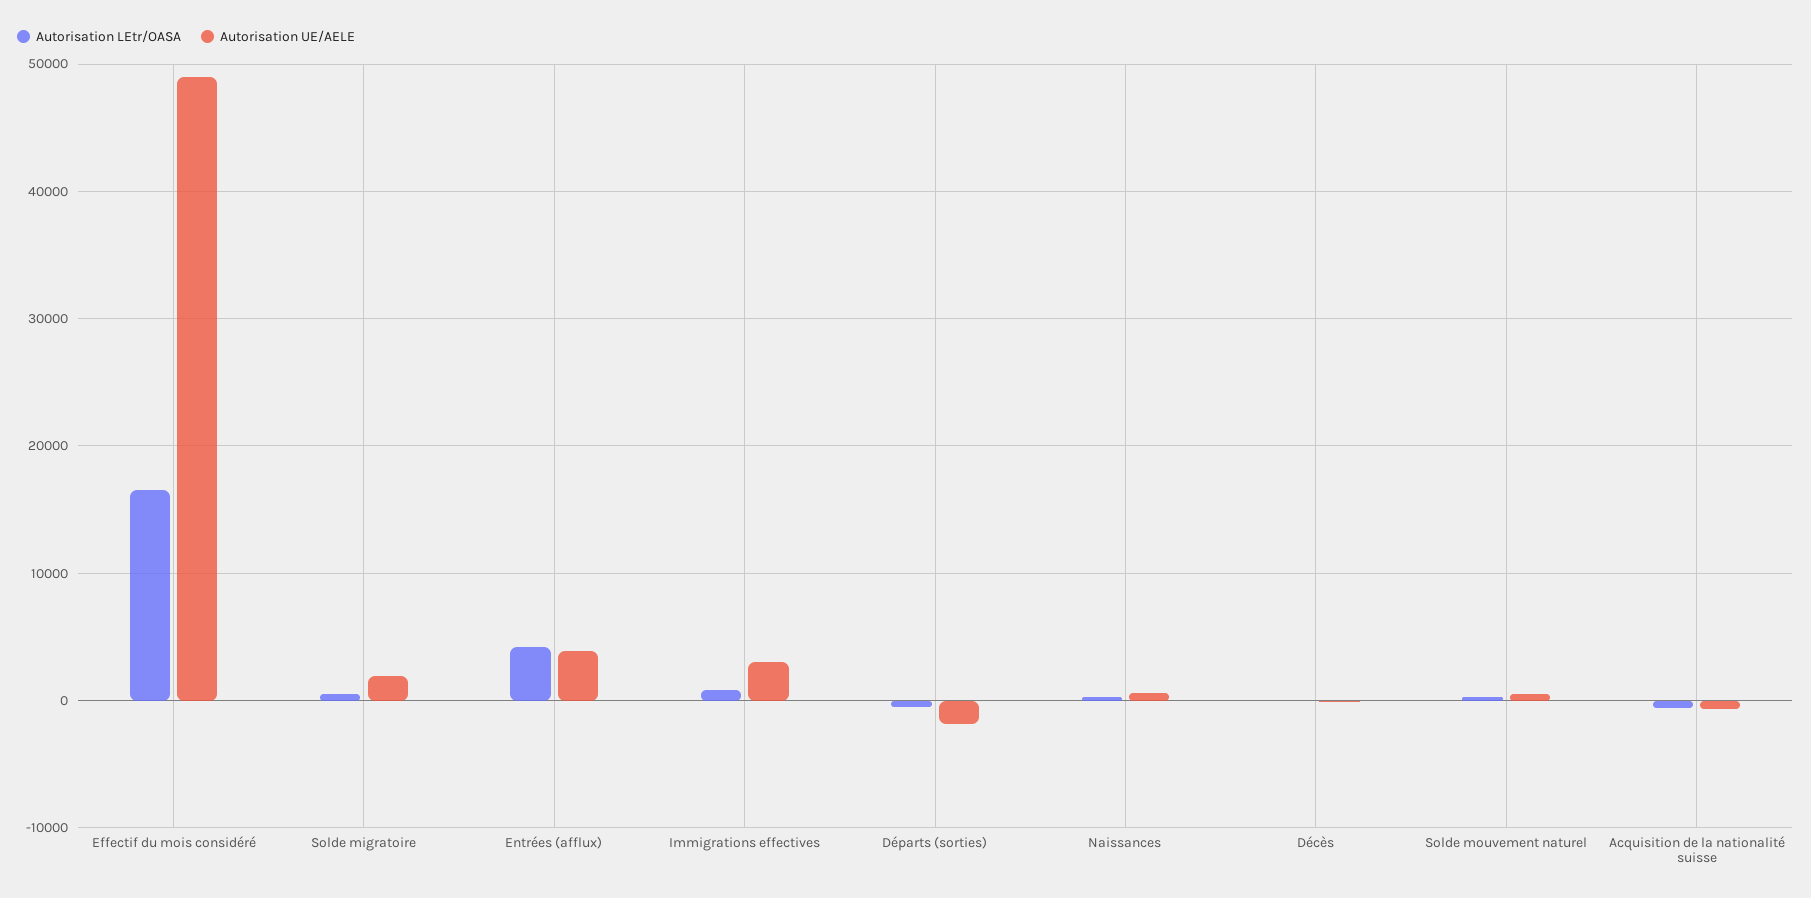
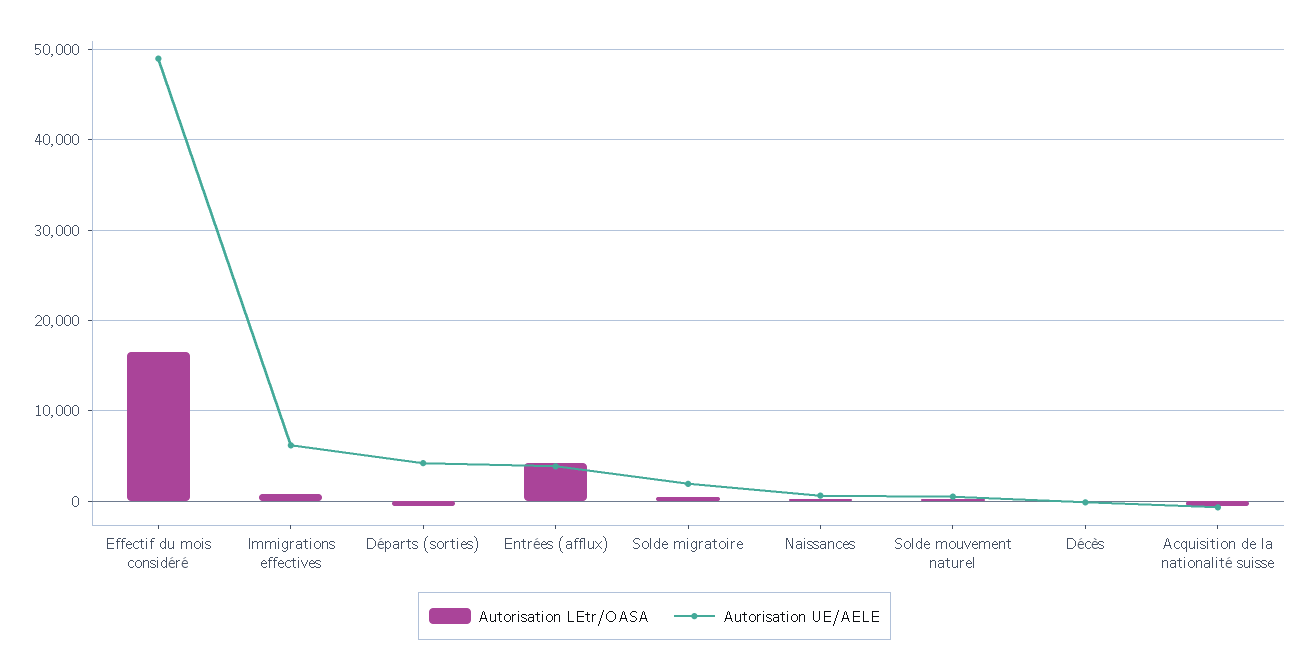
  {
    "Autorisation LEtr/OASA": {
      "Effectif du mois considéré": 17000,
      "Solde migratoire": 1000,
      "Entrées (afflux)": 4000,
      "Immigrations effectives": 1000,
      "Départs (sorties)": -1000,
      "Naissances": 0,
      "Décès": 0,
      "Solde mouvement naturel": 0,
      "Acquisition de la nationalité suisse": -1000
    },
    "Autorisation UE/AELE": {
      "Effectif du mois considéré": 49000,
      "Solde migratoire": 2000,
      "Entrées (afflux)": 4000,
-     "Immigrations effectives": 3000,
+     "Immigrations effectives": 6000,
-     "Départs (sorties)": -2000,
+     "Départs (sorties)": 4000,
      "Naissances": 1000,
      "Décès": 0,
      "Solde mouvement naturel": 1000,
      "Acquisition de la nationalité suisse": -1000
    }
  }

